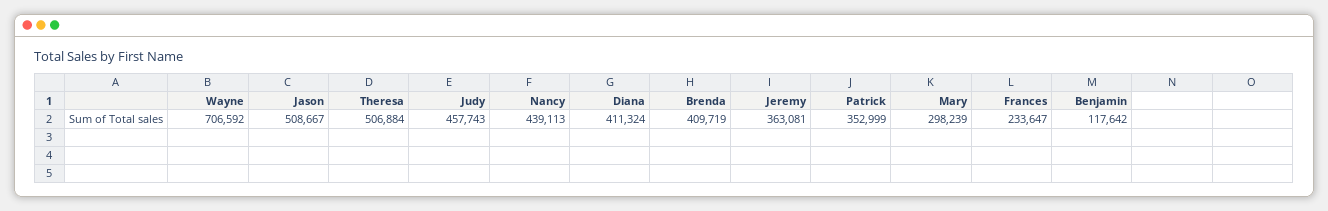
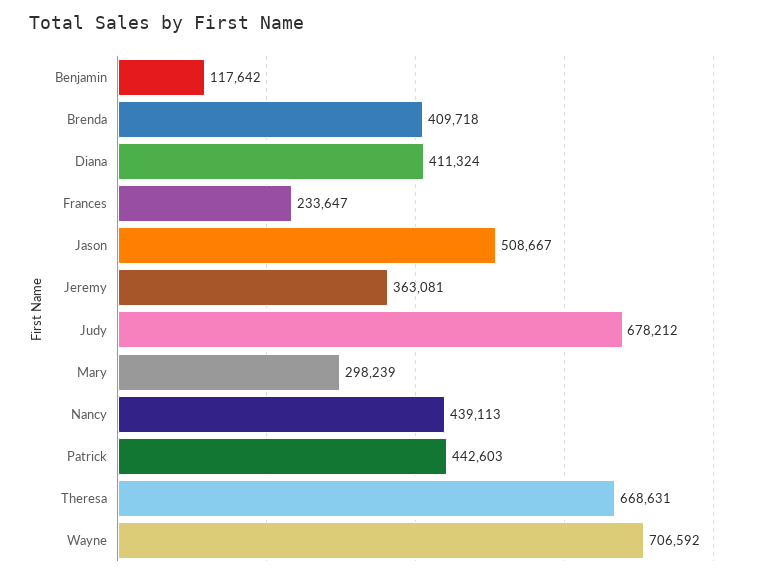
  {
    "Wayne": 706592,
    "Jason": 508667,
-   "Theresa": 506884,
+   "Theresa": 668631,
-   "Judy": 457743,
+   "Judy": 678212,
    "Nancy": 439113,
    "Diana": 411324,
-   "Brenda": 409719,
+   "Brenda": 409718,
    "Jeremy": 363081,
-   "Patrick": 352999,
+   "Patrick": 442603,
    "Mary": 298239,
    "Frances": 233647,
    "Benjamin": 117642
  }

